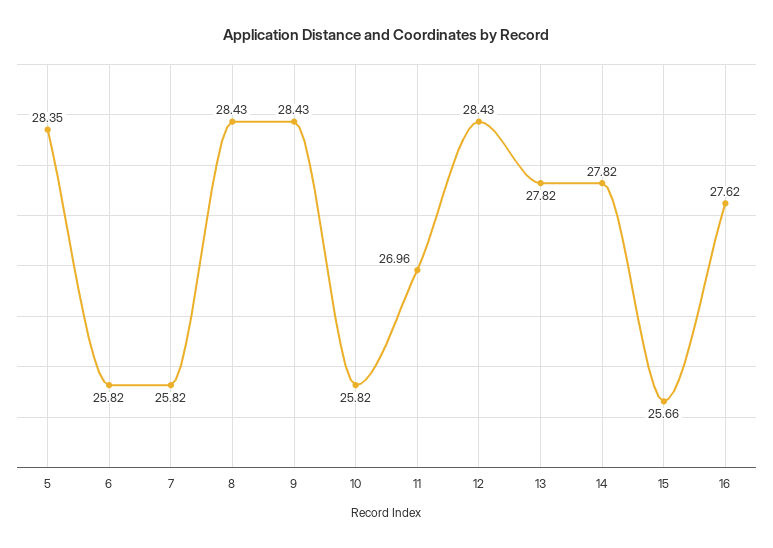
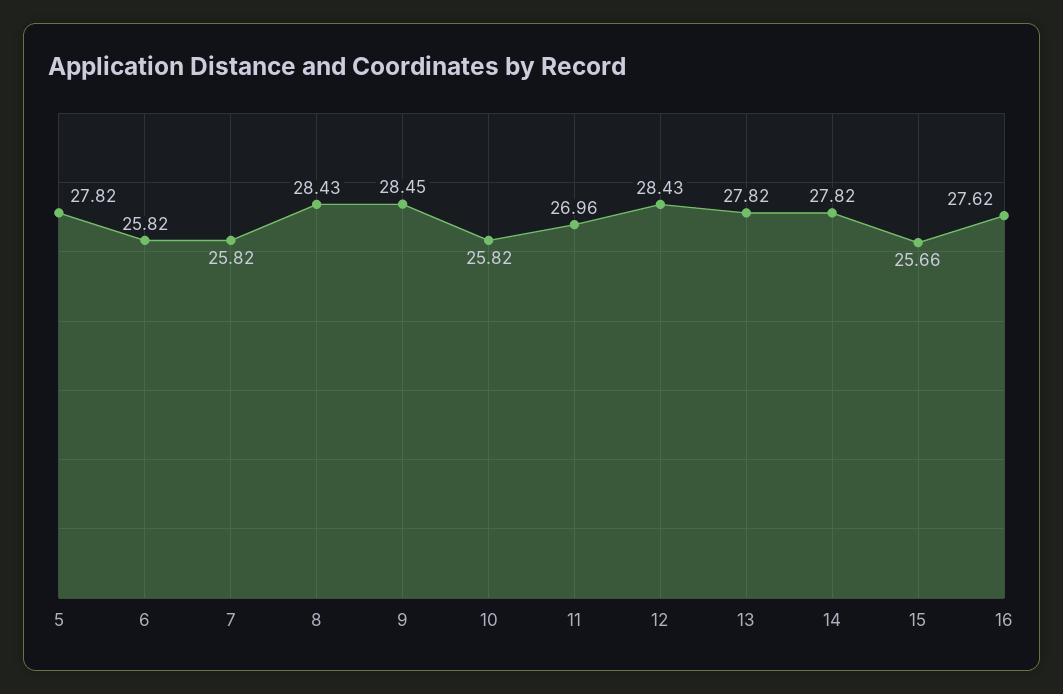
  {
-   "5": 28.35,
+   "5": 27.82,
    "6": 25.82,
    "7": 25.82,
    "8": 28.43,
-   "9": 28.43,
+   "9": 28.45,
    "10": 25.82,
    "11": 26.96,
    "12": 28.43,
    "13": 27.82,
    "14": 27.82,
    "15": 25.66,
    "16": 27.62
  }

